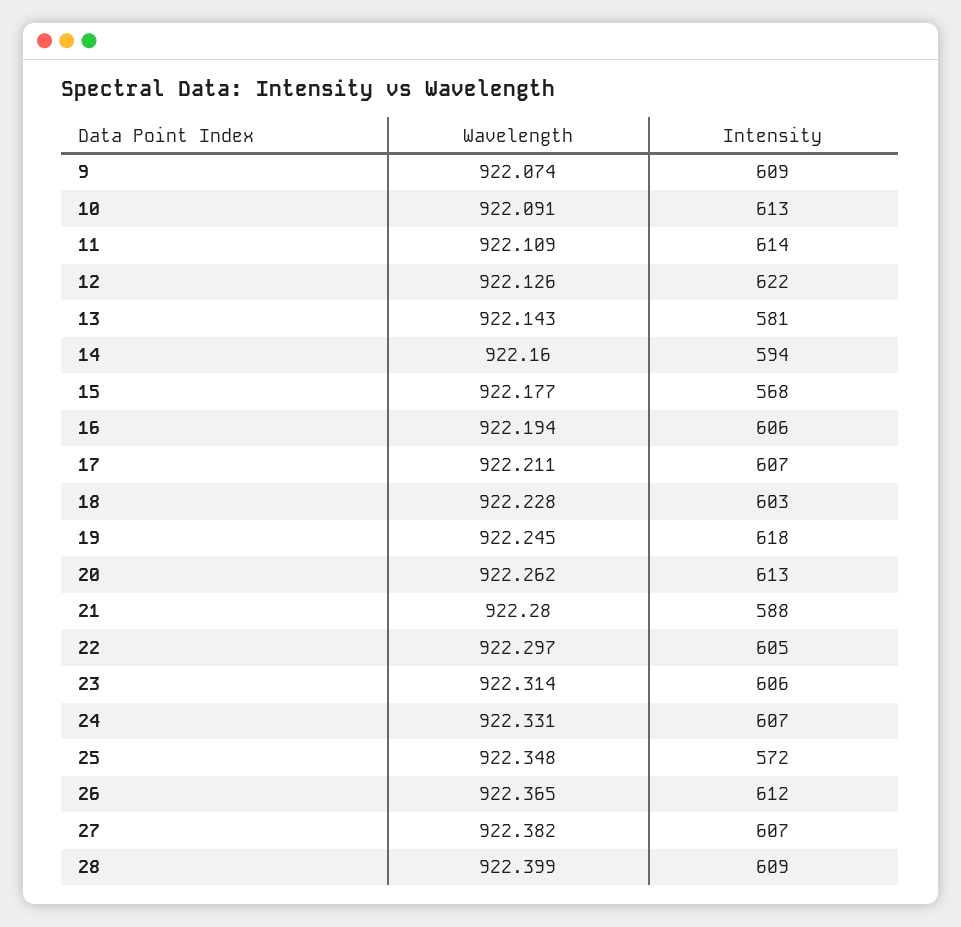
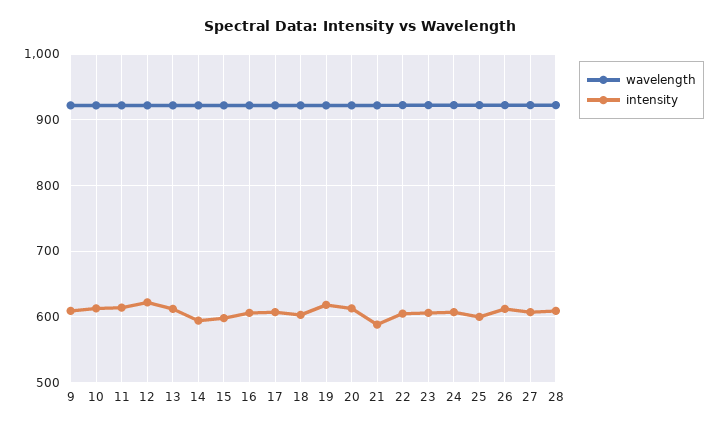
  {
    "Wavelength": {
      "9": 922.074,
      "10": 922.091,
      "11": 922.109,
      "12": 922.126,
      "13": 922.143,
      "14": 922.16,
      "15": 922.177,
      "16": 922.194,
      "17": 922.211,
      "18": 922.228,
      "19": 922.245,
      "20": 922.262,
      "21": 922.28,
      "22": 922.297,
      "23": 922.314,
      "24": 922.331,
      "25": 922.348,
      "26": 922.365,
      "27": 922.382,
      "28": 922.399
    },
    "Intensity": {
      "9": 609,
      "10": 613,
      "11": 614,
      "12": 622,
-     "13": 581,
+     "13": 610,
      "14": 594,
-     "15": 568,
+     "15": 600,
      "16": 606,
      "17": 607,
      "18": 603,
      "19": 618,
      "20": 613,
      "21": 588,
      "22": 605,
      "23": 606,
      "24": 607,
-     "25": 572,
+     "25": 600,
      "26": 612,
      "27": 607,
      "28": 609
    }
  }

